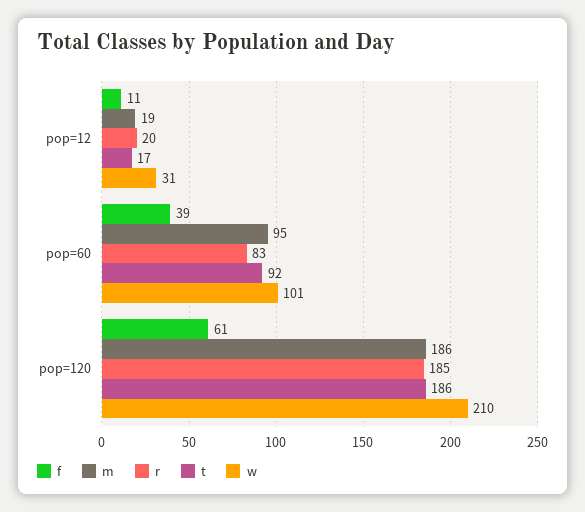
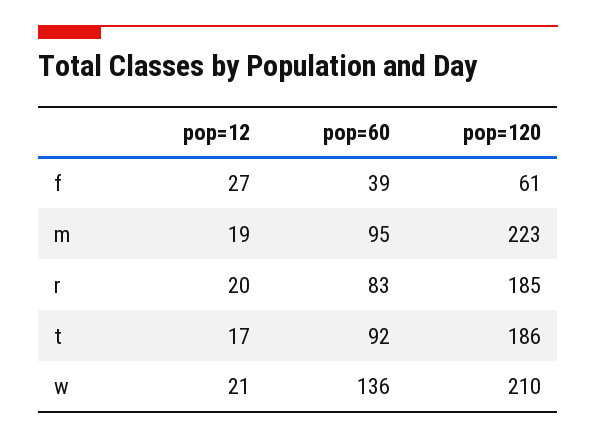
  {
    "f": {
-     "pop=12": 11,
+     "pop=12": 27,
      "pop=60": 39,
      "pop=120": 61
    },
    "m": {
      "pop=12": 19,
      "pop=60": 95,
-     "pop=120": 186
+     "pop=120": 223
    },
    "r": {
      "pop=12": 20,
      "pop=60": 83,
      "pop=120": 185
    },
    "t": {
      "pop=12": 17,
      "pop=60": 92,
      "pop=120": 186
    },
    "w": {
-     "pop=12": 31,
+     "pop=12": 21,
-     "pop=60": 101,
+     "pop=60": 136,
      "pop=120": 210
    }
  }

